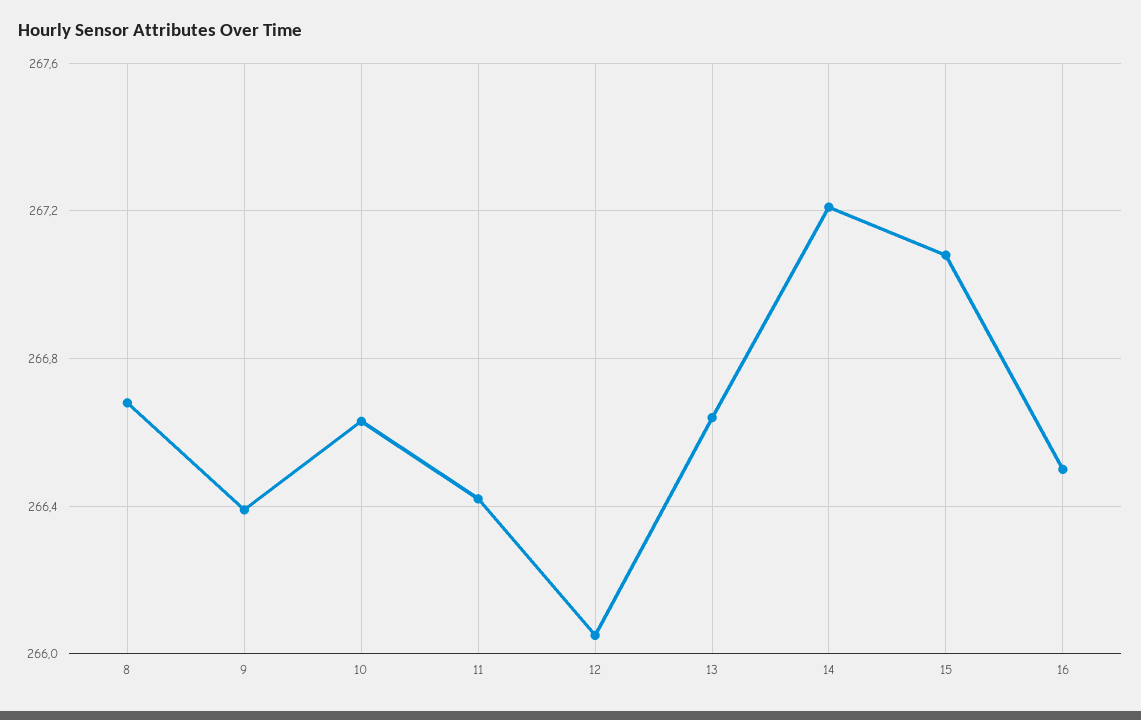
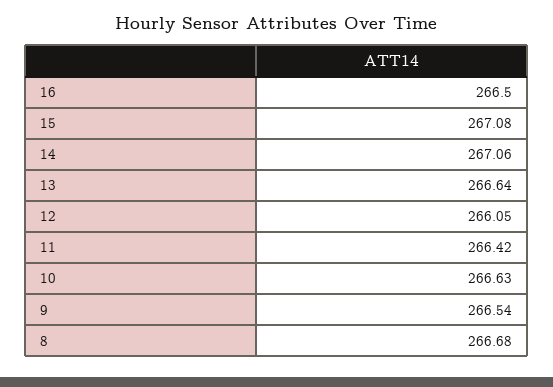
  {
    "8": 266.68,
-   "9": 266.4,
+   "9": 266.54,
    "10": 266.63,
    "11": 266.42,
    "12": 266.05,
    "13": 266.64,
-   "14": 267.2,
+   "14": 267.06,
    "15": 267.08,
    "16": 266.5
  }

